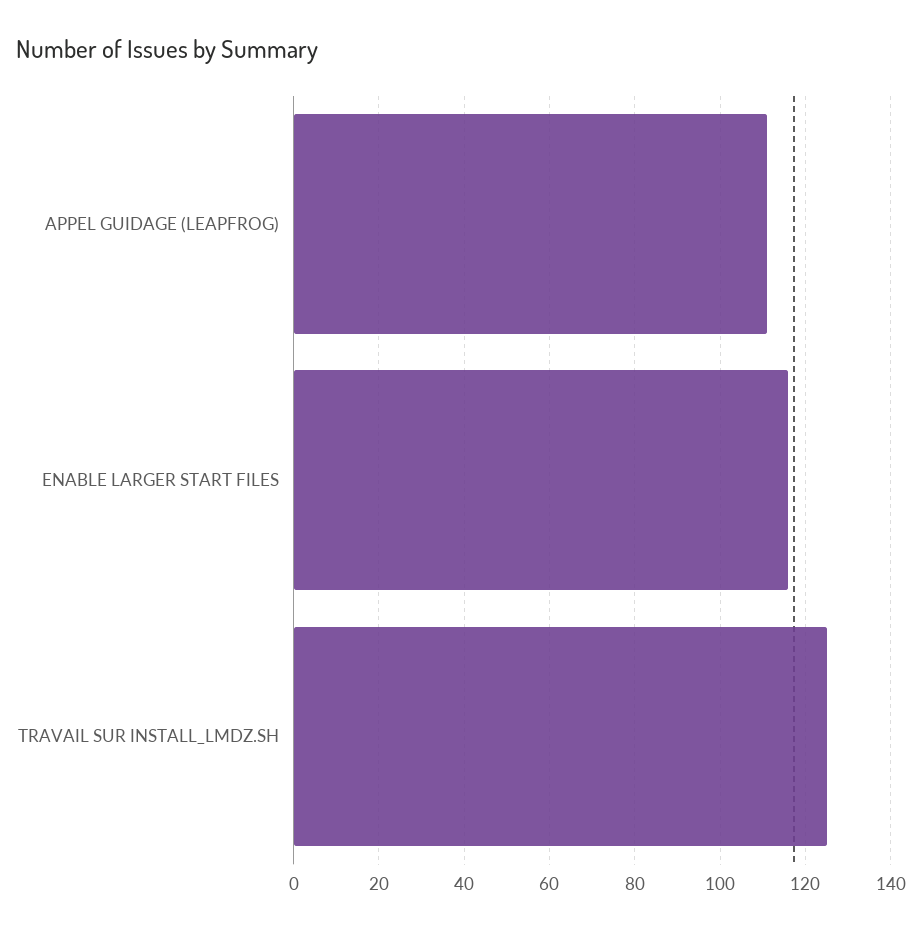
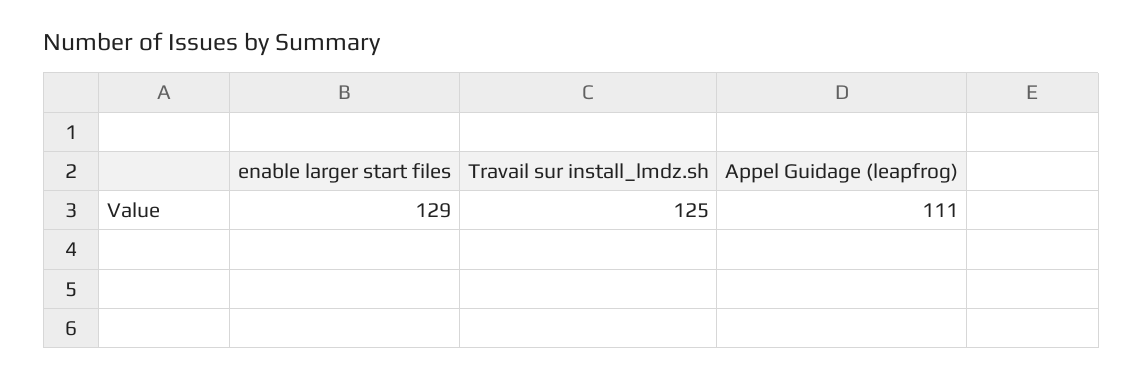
  {
    "APPEL GUIDAGE (LEAPFROG)": 111,
-   "ENABLE LARGER START FILES": 115,
+   "ENABLE LARGER START FILES": 129,
    "TRAVAIL SUR INSTALL_LMDZ.SH": 125
  }

